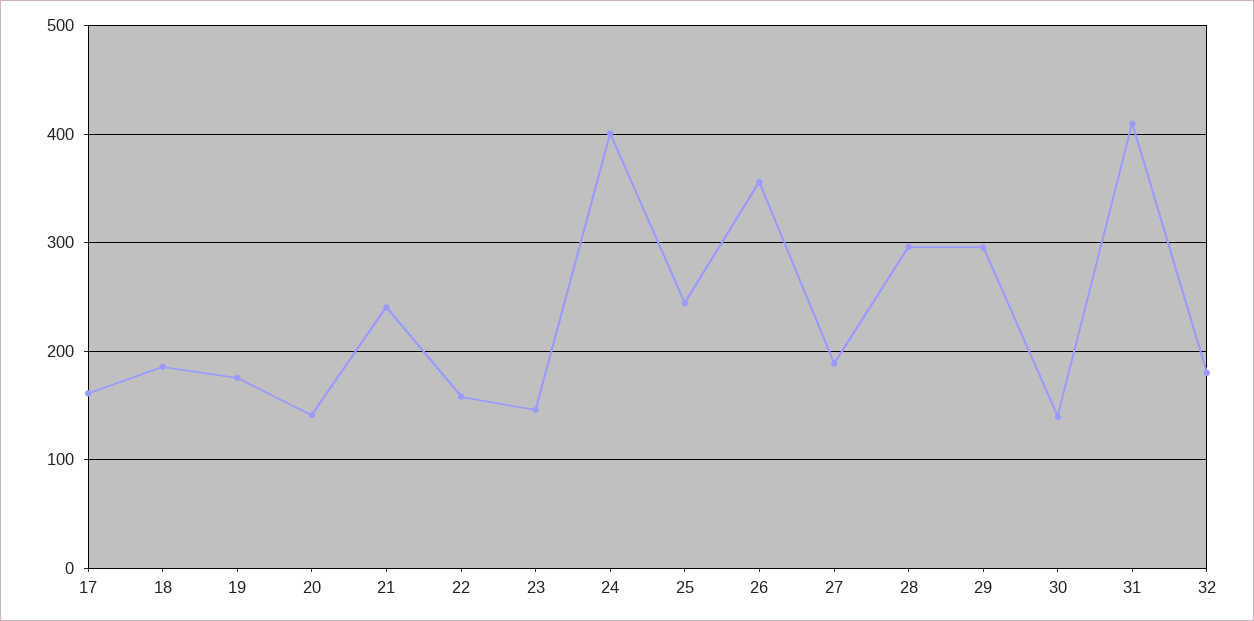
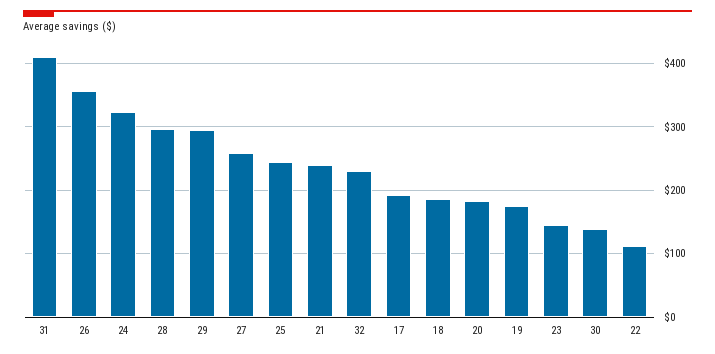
  {
-   "17": 160,
+   "17": 190,
    "18": 190,
    "19": 180,
-   "20": 140,
+   "20": 180,
    "21": 240,
-   "22": 160,
+   "22": 110,
    "23": 150,
-   "24": 400,
+   "24": 320,
    "25": 240,
    "26": 360,
-   "27": 190,
+   "27": 260,
    "28": 300,
    "29": 300,
    "30": 140,
    "31": 410,
-   "32": 180
+   "32": 230
  }

